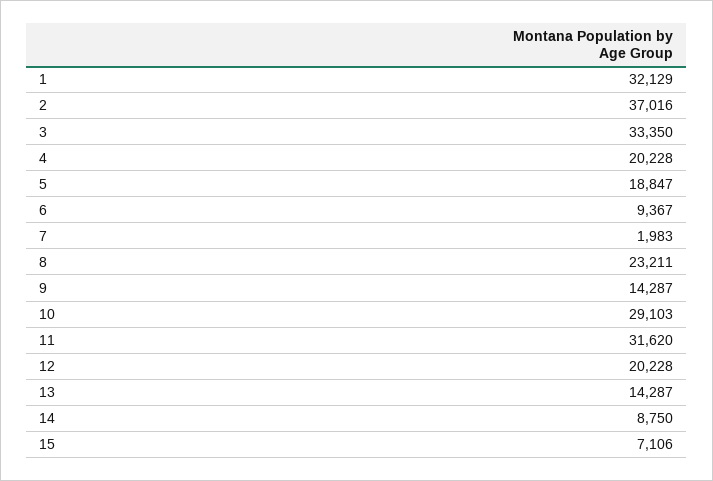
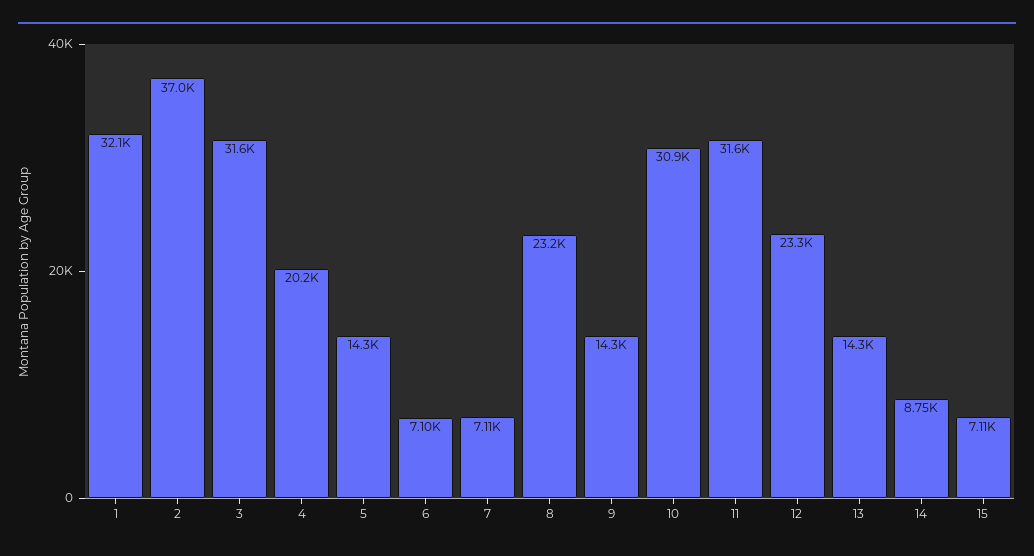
  {
    "1": 32129,
    "2": 37016,
-   "3": 33350,
+   "3": 31600,
    "4": 20228,
-   "5": 18847,
+   "5": 14300,
-   "6": 9367,
+   "6": 7100,
-   "7": 1983,
+   "7": 7110,
    "8": 23211,
    "9": 14287,
-   "10": 29103,
+   "10": 30900,
    "11": 31620,
-   "12": 20228,
+   "12": 23300,
    "13": 14287,
    "14": 8750,
    "15": 7106
  }

